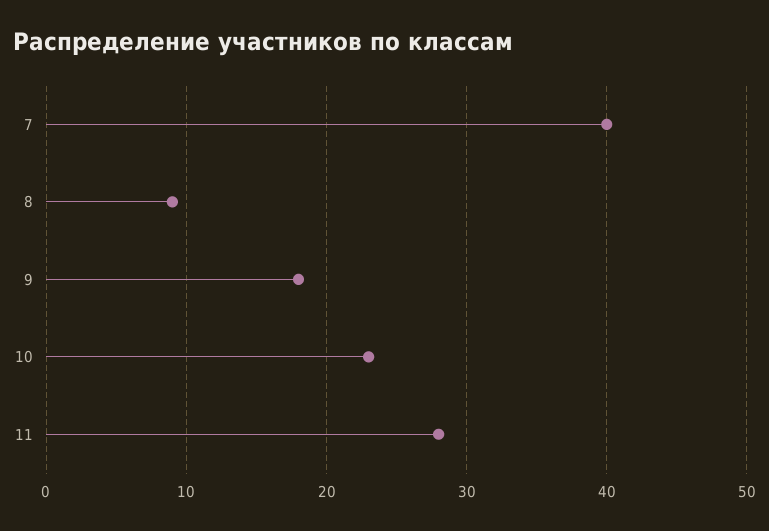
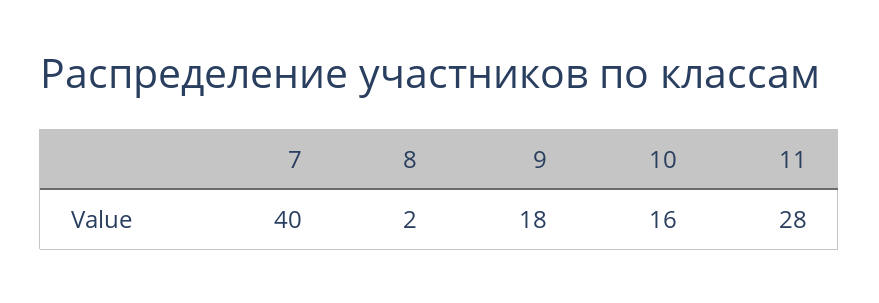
  {
    "7": 40,
-   "8": 9,
+   "8": 2,
    "9": 18,
-   "10": 23,
+   "10": 16,
    "11": 28
  }

